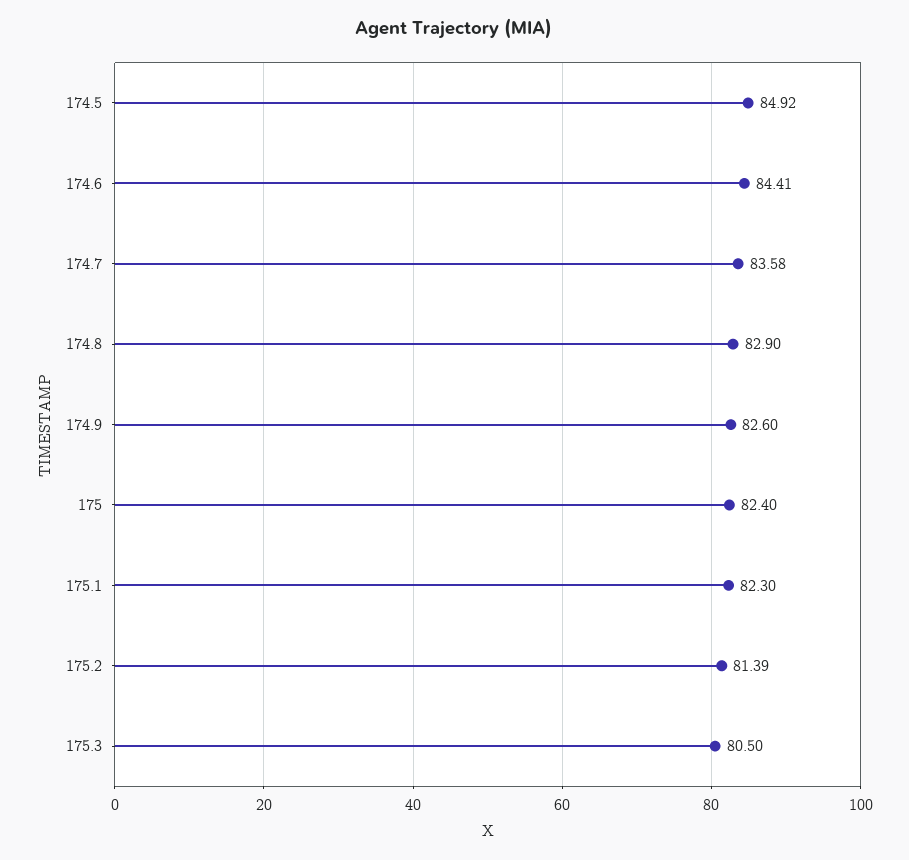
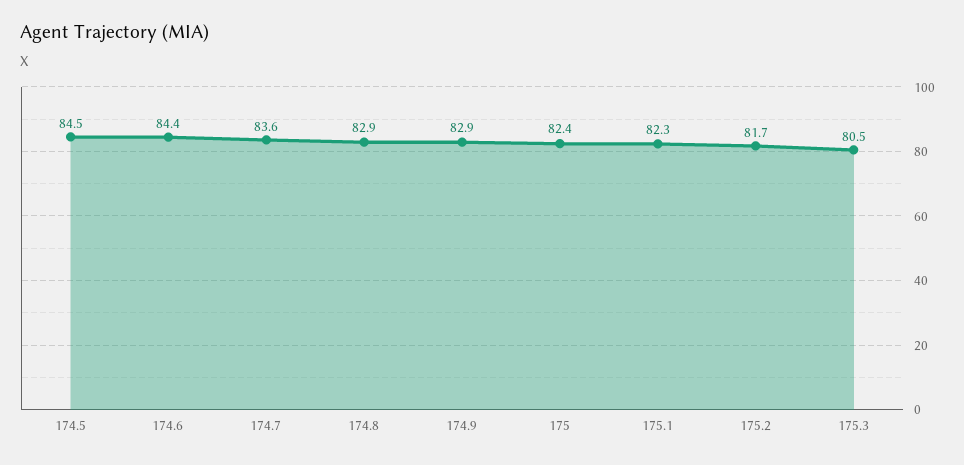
  {
-   "174.5": 84.92,
+   "174.5": 84.5,
    "174.6": 84.41,
    "174.7": 83.58,
    "174.8": 82.9,
-   "174.9": 82.6,
+   "174.9": 82.9,
    "175": 82.4,
    "175.1": 82.3,
-   "175.2": 81.39,
+   "175.2": 81.7,
    "175.3": 80.5
  }

